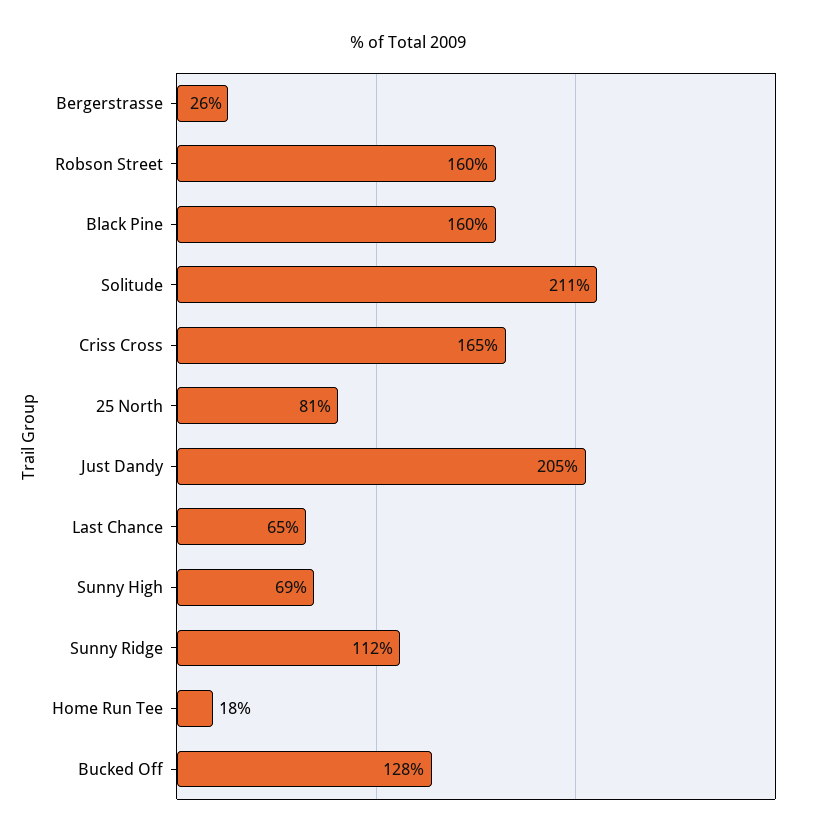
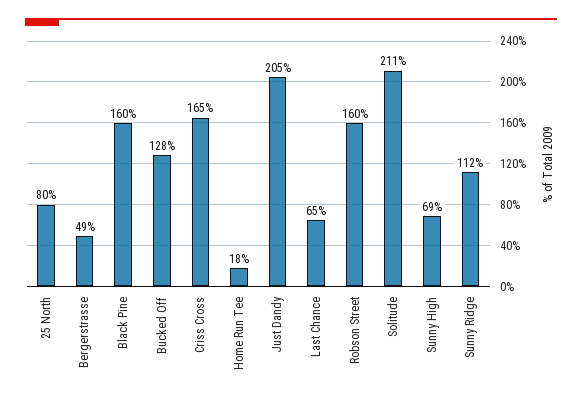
  {
-   "Bergerstrasse": 26,
+   "Bergerstrasse": 49,
    "Robson Street": 160,
    "Black Pine": 160,
    "Solitude": 211,
    "Criss Cross": 165,
-   "25 North": 81,
+   "25 North": 80,
    "Just Dandy": 205,
    "Last Chance": 65,
    "Sunny High": 69,
    "Sunny Ridge": 112,
    "Home Run Tee": 18,
    "Bucked Off": 128
  }

